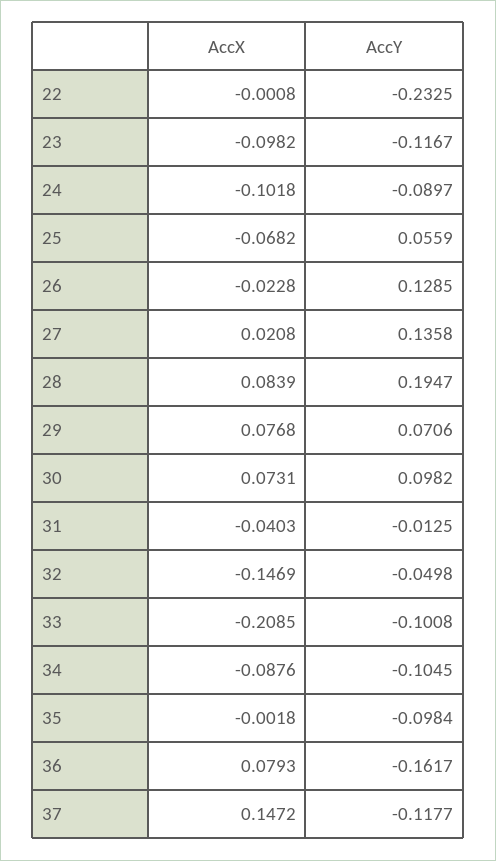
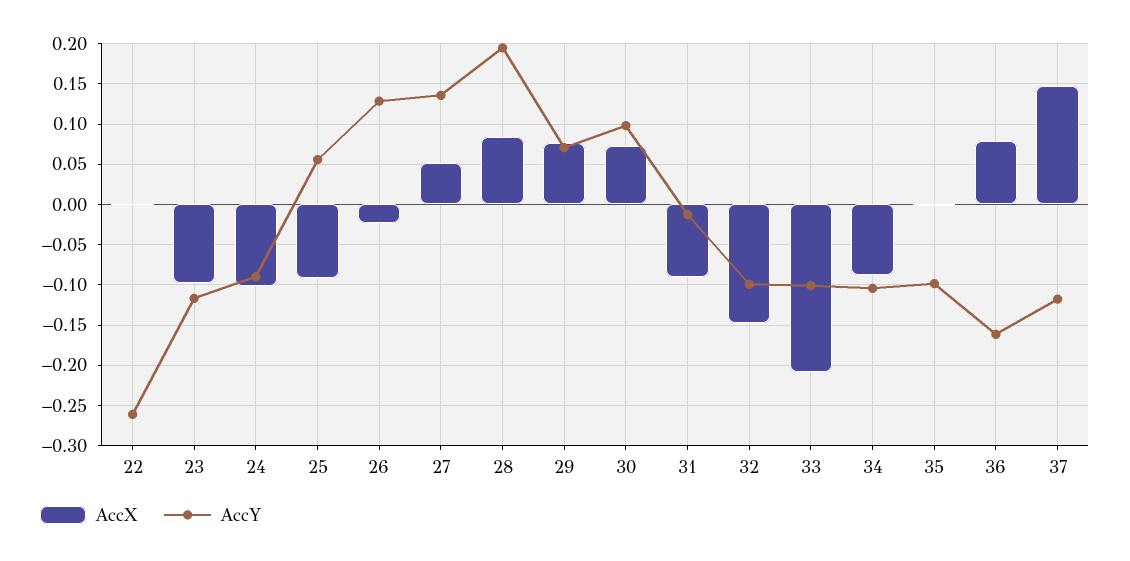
  {
    "AccX": {
      "22": -0.0008,
      "23": -0.0982,
      "24": -0.1018,
-     "25": -0.0682,
+     "25": -0.09,
      "26": -0.0228,
-     "27": 0.0208,
+     "27": 0.05,
      "28": 0.0839,
      "29": 0.0768,
      "30": 0.0731,
-     "31": -0.0403,
+     "31": -0.09,
      "32": -0.1469,
      "33": -0.2085,
      "34": -0.0876,
      "35": -0.0018,
      "36": 0.0793,
      "37": 0.1472
    },
    "AccY": {
-     "22": -0.2325,
+     "22": -0.26,
      "23": -0.1167,
      "24": -0.0897,
      "25": 0.0559,
      "26": 0.1285,
      "27": 0.1358,
      "28": 0.1947,
      "29": 0.0706,
      "30": 0.0982,
      "31": -0.0125,
-     "32": -0.0498,
+     "32": -0.1,
      "33": -0.1008,
      "34": -0.1045,
      "35": -0.0984,
      "36": -0.1617,
      "37": -0.1177
    }
  }

